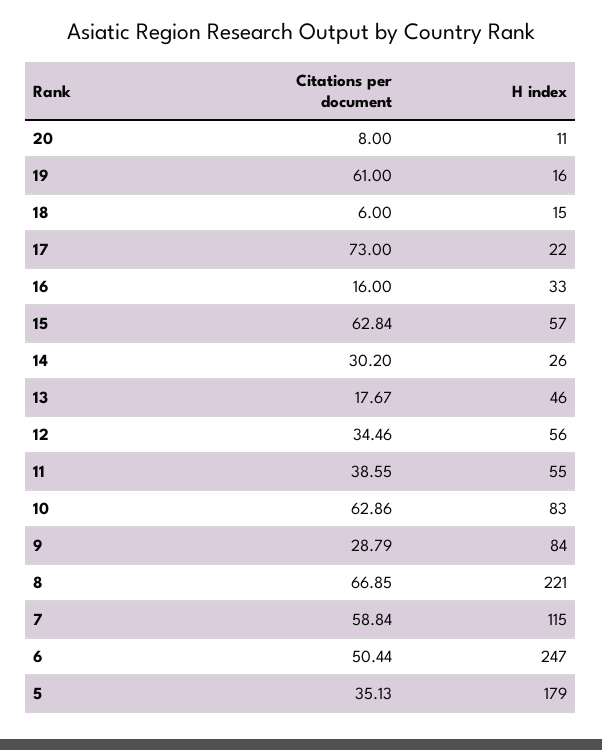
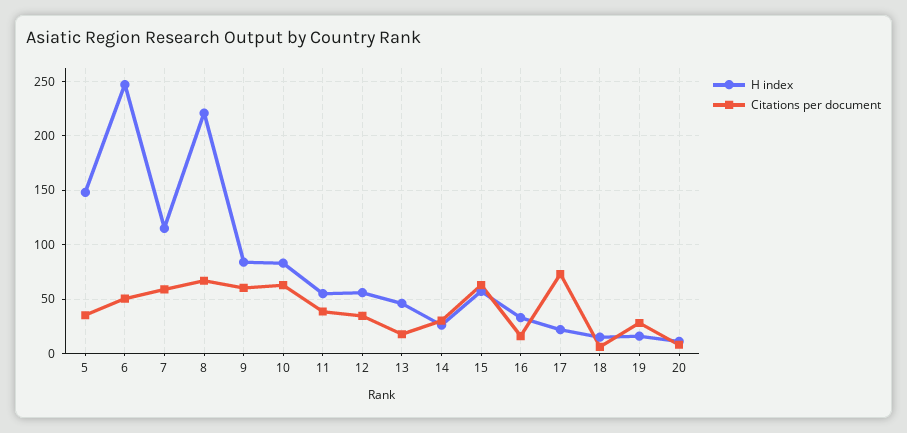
  {
    "Citations per document": {
      "20": 8,
-     "19": 61,
+     "19": 30,
      "18": 6,
      "17": 73,
      "16": 16,
      "15": 62.84,
      "14": 30.2,
      "13": 17.67,
      "12": 34.46,
      "11": 38.55,
      "10": 62.86,
-     "9": 28.79,
+     "9": 60,
      "8": 66.85,
      "7": 58.84,
      "6": 50.44,
      "5": 35.13
    },
    "H index": {
      "20": 11,
      "19": 16,
      "18": 15,
      "17": 22,
      "16": 33,
      "15": 57,
      "14": 26,
      "13": 46,
      "12": 56,
      "11": 55,
      "10": 83,
      "9": 84,
      "8": 221,
      "7": 115,
      "6": 247,
-     "5": 179
+     "5": 150
    }
  }

